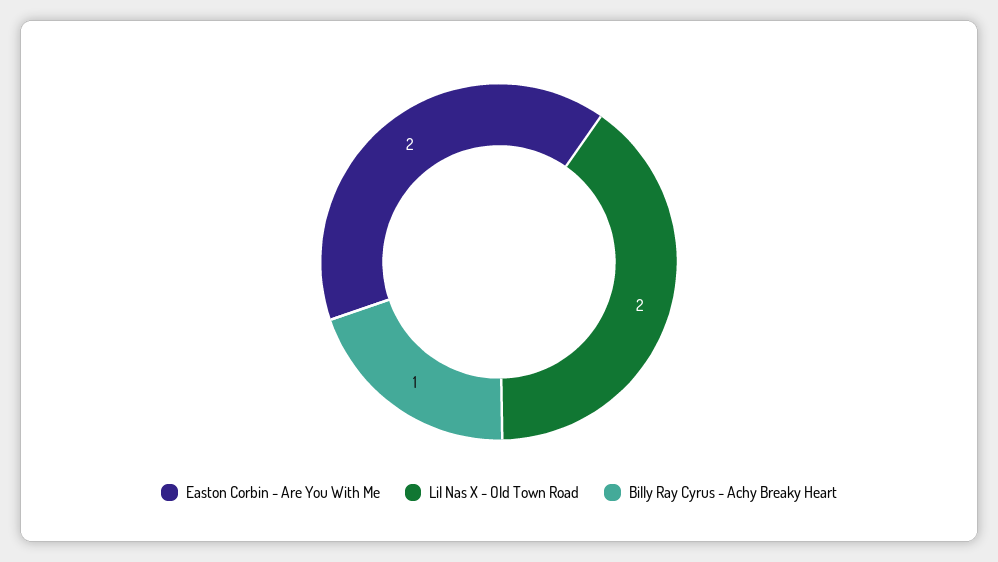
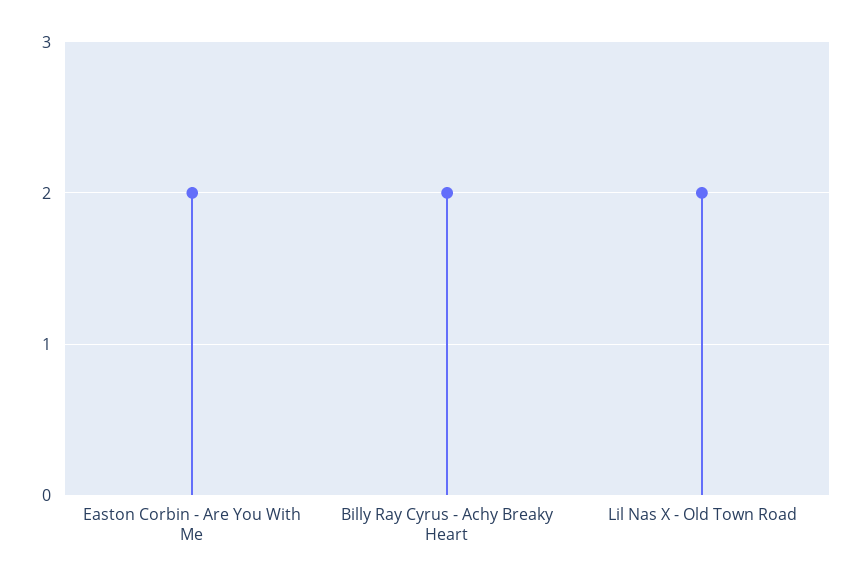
  {
    "Easton Corbin - Are You With Me": 2,
    "Lil Nas X - Old Town Road": 2,
-   "Billy Ray Cyrus - Achy Breaky Heart": 1
+   "Billy Ray Cyrus - Achy Breaky Heart": 2
  }

